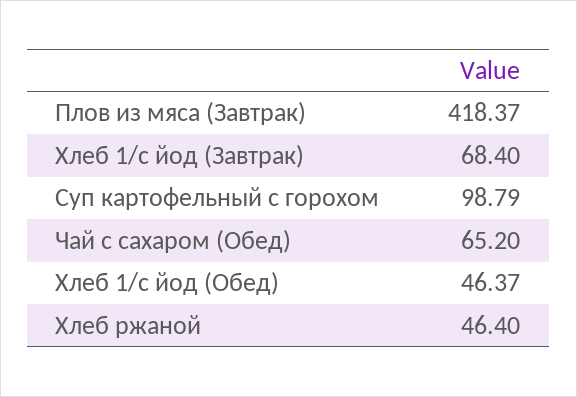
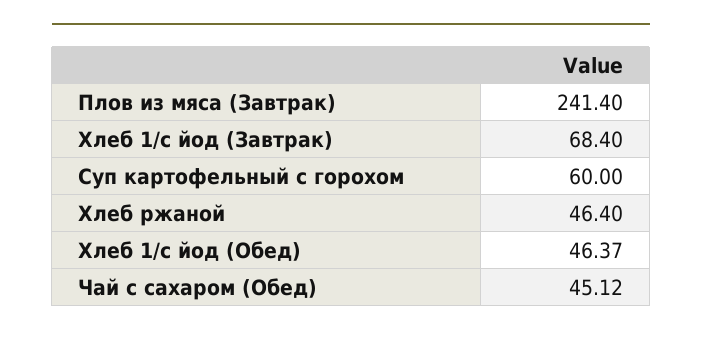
  {
-   "Плов из мяса (Завтрак)": 418.37,
+   "Плов из мяса (Завтрак)": 241.4,
    "Хлеб 1/с йод (Завтрак)": 68.4,
-   "Суп картофельный с горохом": 98.79,
+   "Суп картофельный с горохом": 60,
-   "Чай с сахаром (Обед)": 65.2,
+   "Чай с сахаром (Обед)": 45.12,
    "Хлеб 1/с йод (Обед)": 46.37,
    "Хлеб ржаной": 46.4
  }

